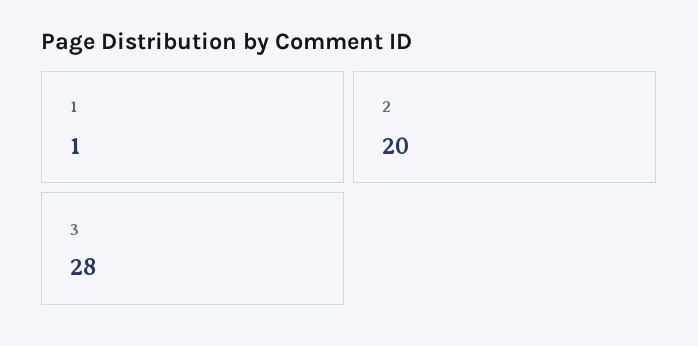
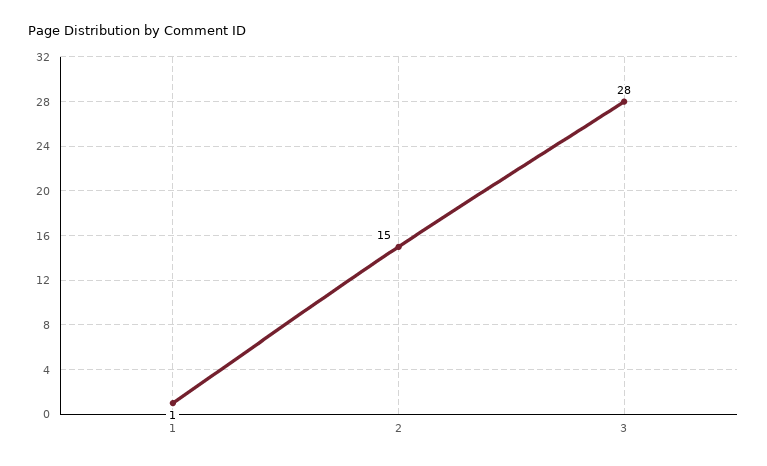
  {
    "1": 1,
-   "2": 20,
+   "2": 15,
    "3": 28
  }

